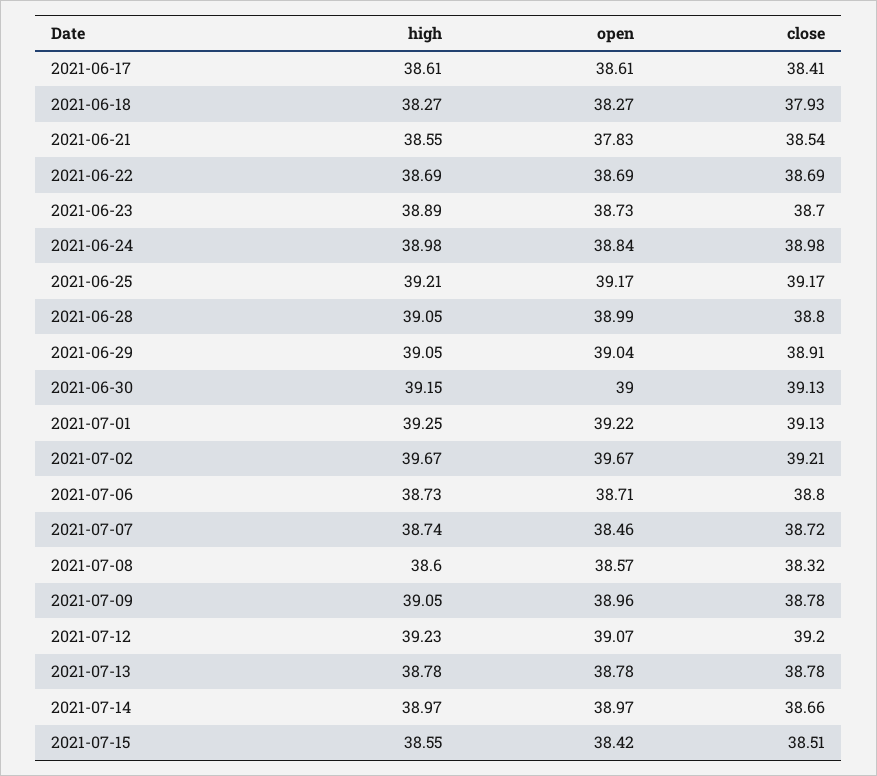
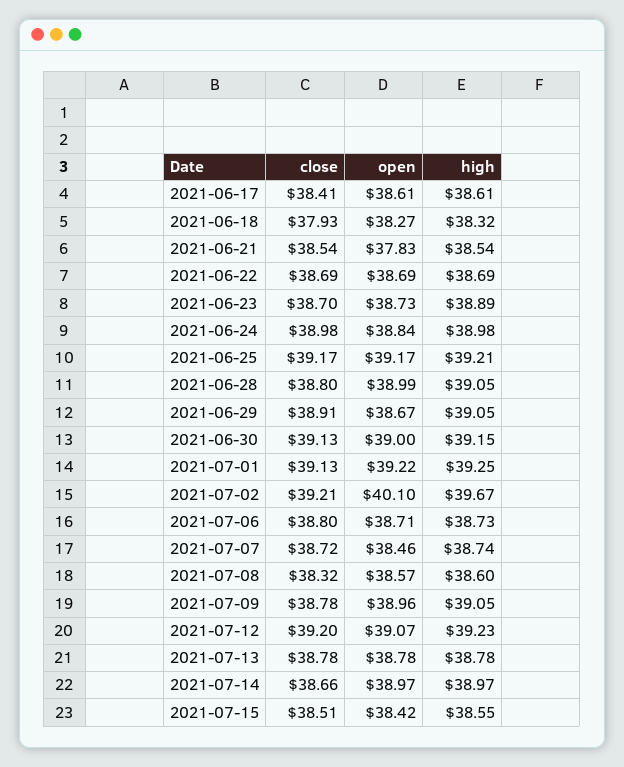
  {
    "high": {
      "2021-06-17": 38.61,
-     "2021-06-18": 38.27,
+     "2021-06-18": 38.32,
-     "2021-06-21": 38.55,
+     "2021-06-21": 38.54,
      "2021-06-22": 38.69,
      "2021-06-23": 38.89,
      "2021-06-24": 38.98,
      "2021-06-25": 39.21,
      "2021-06-28": 39.05,
      "2021-06-29": 39.05,
      "2021-06-30": 39.15,
      "2021-07-01": 39.25,
      "2021-07-02": 39.67,
      "2021-07-06": 38.73,
      "2021-07-07": 38.74,
      "2021-07-08": 38.6,
      "2021-07-09": 39.05,
      "2021-07-12": 39.23,
      "2021-07-13": 38.78,
      "2021-07-14": 38.97,
      "2021-07-15": 38.55
    },
    "open": {
      "2021-06-17": 38.61,
      "2021-06-18": 38.27,
      "2021-06-21": 37.83,
      "2021-06-22": 38.69,
      "2021-06-23": 38.73,
      "2021-06-24": 38.84,
      "2021-06-25": 39.17,
      "2021-06-28": 38.99,
-     "2021-06-29": 39.04,
+     "2021-06-29": 38.67,
      "2021-06-30": 39,
      "2021-07-01": 39.22,
-     "2021-07-02": 39.67,
+     "2021-07-02": 40.1,
      "2021-07-06": 38.71,
      "2021-07-07": 38.46,
      "2021-07-08": 38.57,
      "2021-07-09": 38.96,
      "2021-07-12": 39.07,
      "2021-07-13": 38.78,
      "2021-07-14": 38.97,
      "2021-07-15": 38.42
    },
    "close": {
      "2021-06-17": 38.41,
      "2021-06-18": 37.93,
      "2021-06-21": 38.54,
      "2021-06-22": 38.69,
      "2021-06-23": 38.7,
      "2021-06-24": 38.98,
      "2021-06-25": 39.17,
      "2021-06-28": 38.8,
      "2021-06-29": 38.91,
      "2021-06-30": 39.13,
      "2021-07-01": 39.13,
      "2021-07-02": 39.21,
      "2021-07-06": 38.8,
      "2021-07-07": 38.72,
      "2021-07-08": 38.32,
      "2021-07-09": 38.78,
      "2021-07-12": 39.2,
      "2021-07-13": 38.78,
      "2021-07-14": 38.66,
      "2021-07-15": 38.51
    }
  }

